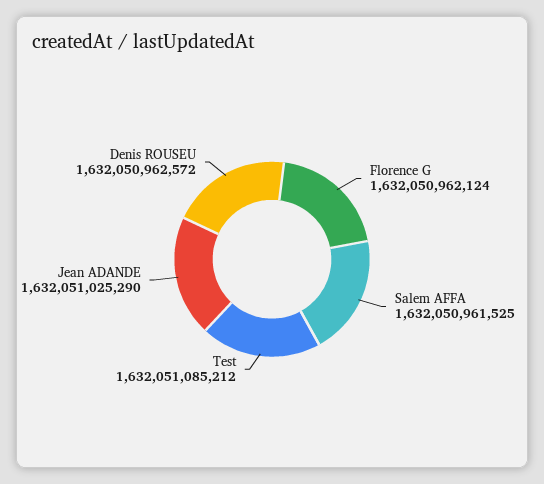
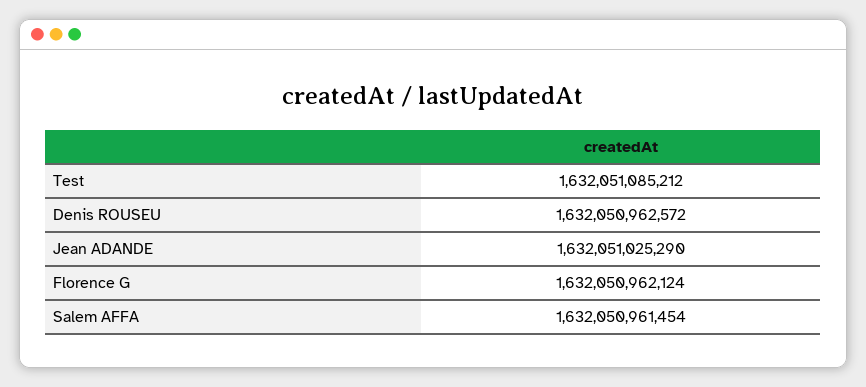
  {
    "Florence G": 1632050962124,
-   "Salem AFFA": 1632050961525,
+   "Salem AFFA": 1632050961454,
    "Test": 1632051085212,
    "Jean ADANDE": 1632051025290,
    "Denis ROUSEU": 1632050962572
  }

